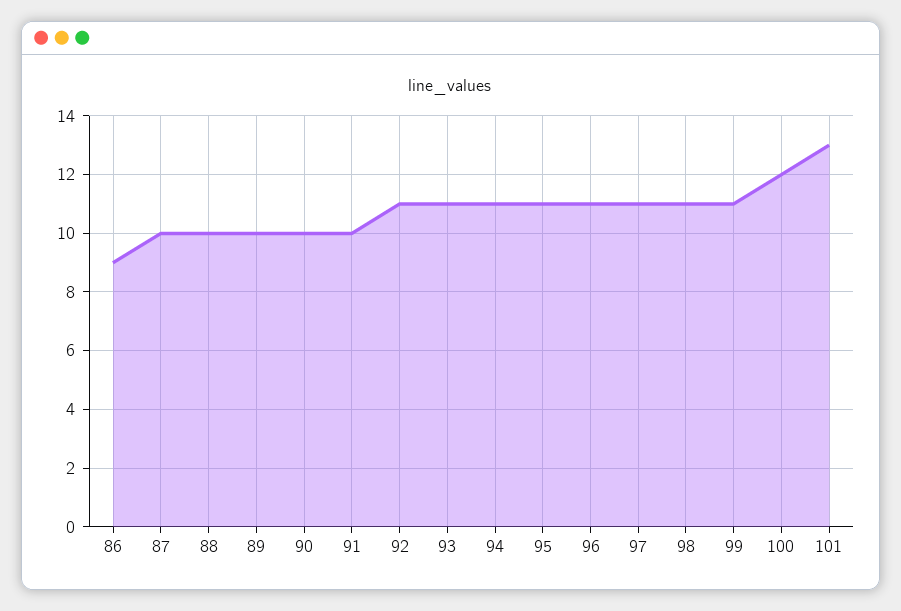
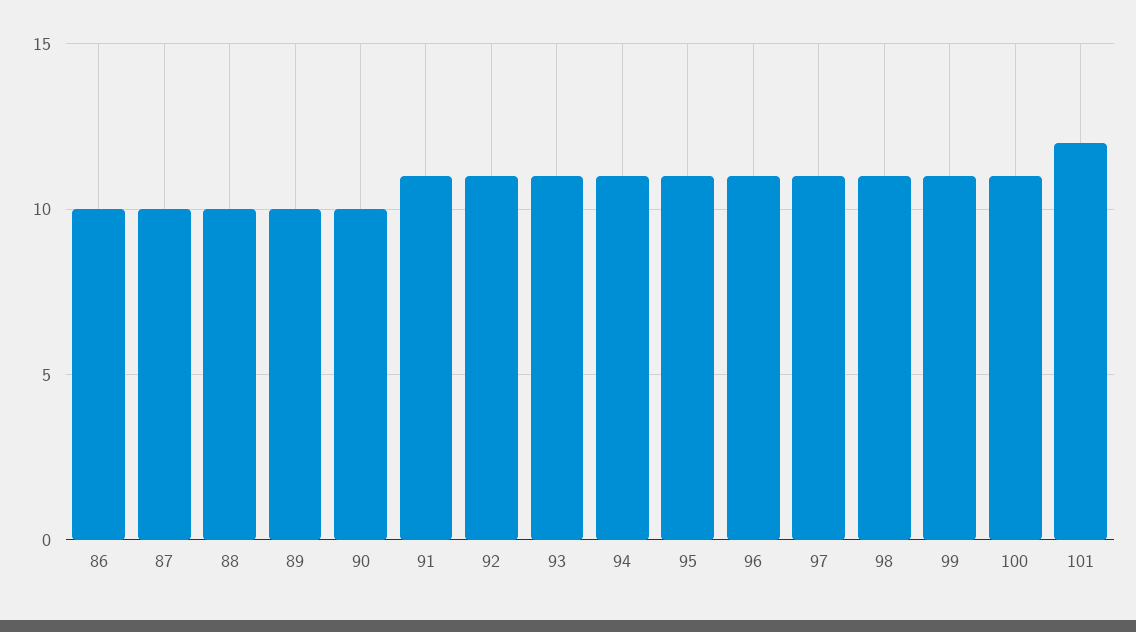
  {
-   "86": 9,
+   "86": 10,
    "87": 10,
    "88": 10,
    "89": 10,
    "90": 10,
-   "91": 10,
+   "91": 11,
    "92": 11,
    "93": 11,
    "94": 11,
    "95": 11,
    "96": 11,
    "97": 11,
    "98": 11,
    "99": 11,
-   "100": 12,
+   "100": 11,
-   "101": 13
+   "101": 12
  }

